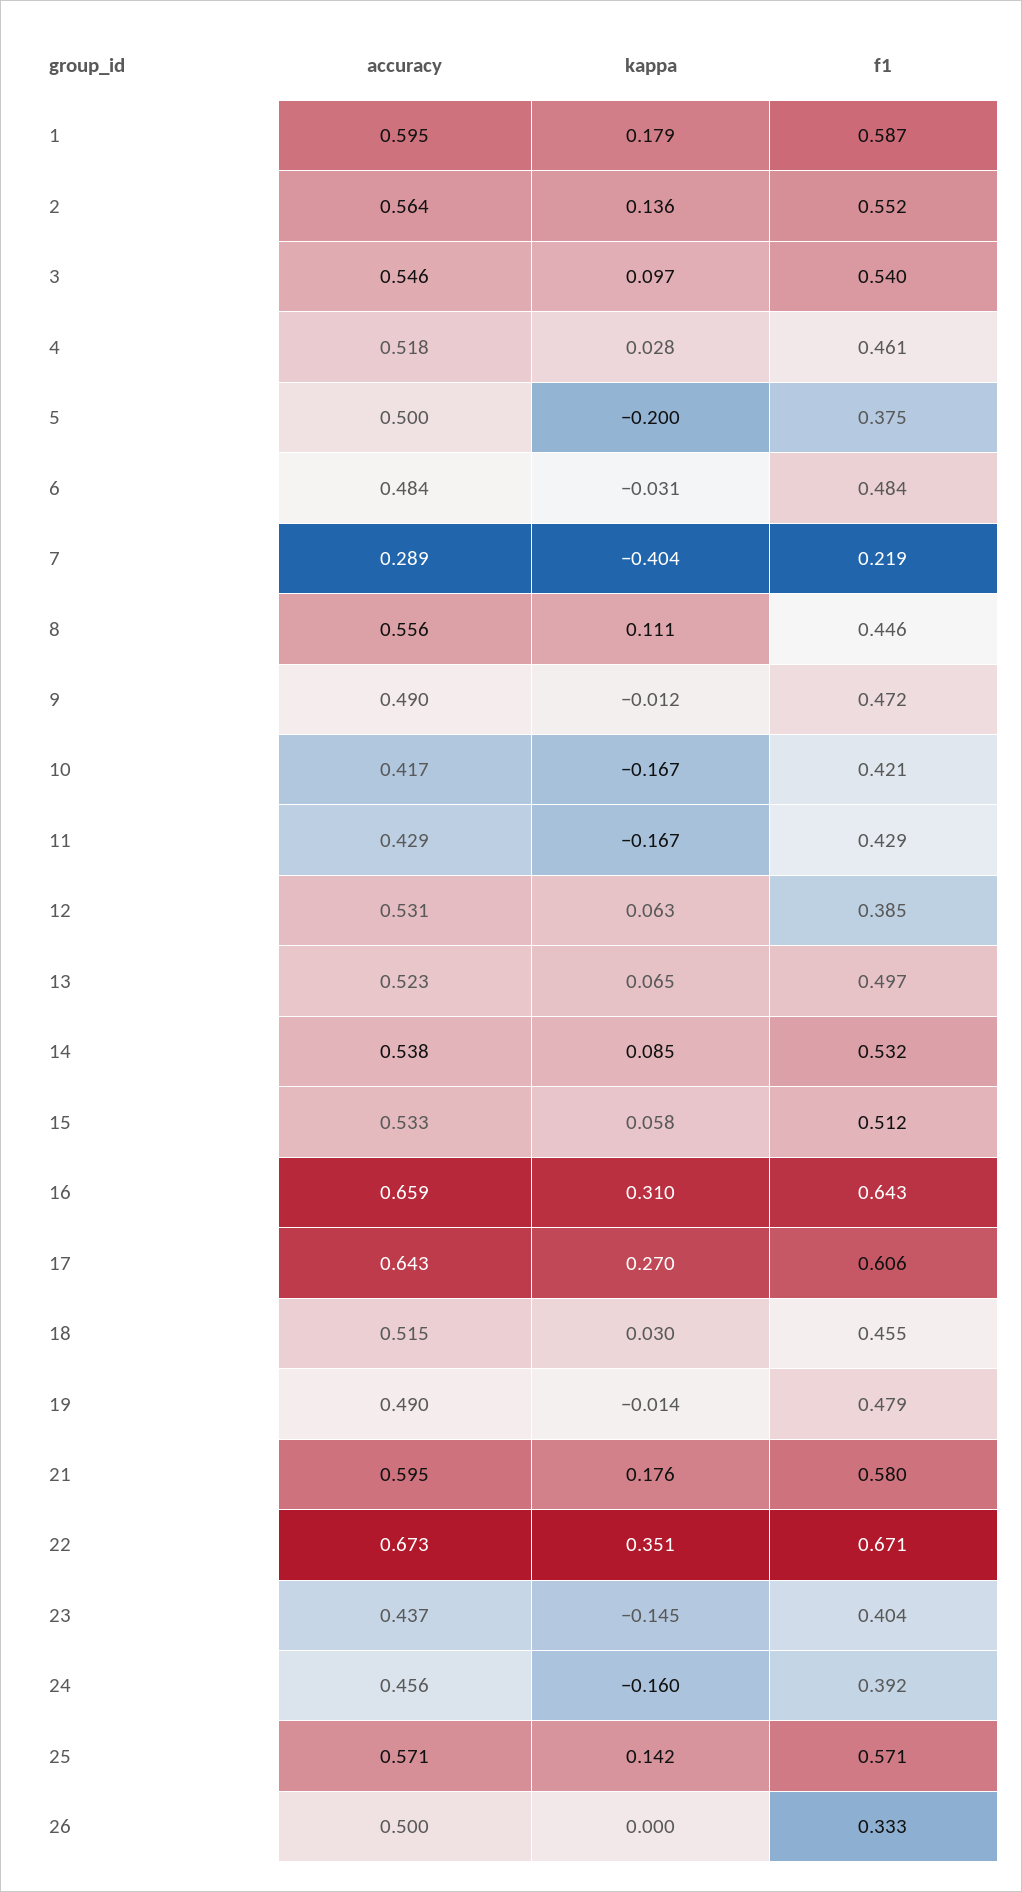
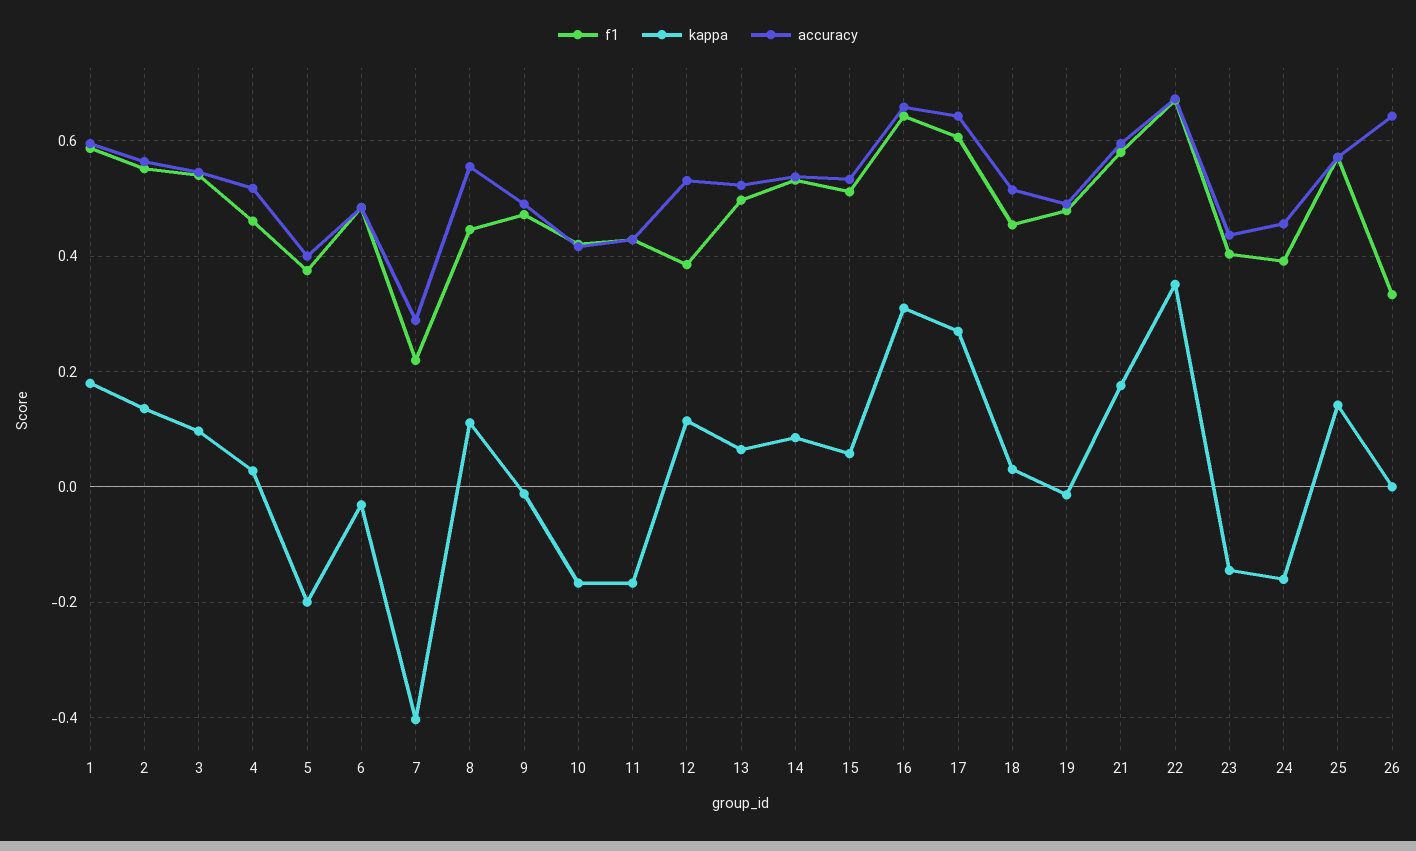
  {
    "accuracy": {
      "1": 0.595,
      "2": 0.564,
      "3": 0.546,
      "4": 0.518,
-     "5": 0.5,
+     "5": 0.4,
      "6": 0.484,
      "7": 0.289,
      "8": 0.556,
      "9": 0.49,
      "10": 0.417,
      "11": 0.429,
      "12": 0.531,
      "13": 0.523,
      "14": 0.538,
      "15": 0.533,
      "16": 0.659,
      "17": 0.643,
      "18": 0.515,
      "19": 0.49,
      "21": 0.595,
      "22": 0.673,
      "23": 0.437,
      "24": 0.456,
      "25": 0.571,
-     "26": 0.5
+     "26": 0.64
    },
    "kappa": {
      "1": 0.179,
      "2": 0.136,
      "3": 0.097,
      "4": 0.028,
      "5": -0.2,
      "6": -0.031,
      "7": -0.404,
      "8": 0.111,
      "9": -0.012,
      "10": -0.167,
      "11": -0.167,
-     "12": 0.063,
+     "12": 0.12,
      "13": 0.065,
      "14": 0.085,
      "15": 0.058,
      "16": 0.31,
      "17": 0.27,
      "18": 0.03,
      "19": -0.014,
      "21": 0.176,
      "22": 0.351,
      "23": -0.145,
      "24": -0.16,
      "25": 0.142,
      "26": 0
    },
    "f1": {
      "1": 0.587,
      "2": 0.552,
      "3": 0.54,
      "4": 0.461,
      "5": 0.375,
      "6": 0.484,
      "7": 0.219,
      "8": 0.446,
      "9": 0.472,
      "10": 0.421,
      "11": 0.429,
      "12": 0.385,
      "13": 0.497,
      "14": 0.532,
      "15": 0.512,
      "16": 0.643,
      "17": 0.606,
      "18": 0.455,
      "19": 0.479,
      "21": 0.58,
      "22": 0.671,
      "23": 0.404,
      "24": 0.392,
      "25": 0.571,
      "26": 0.333
    }
  }

